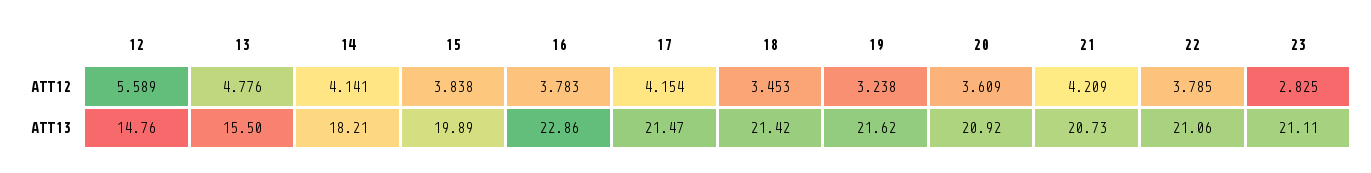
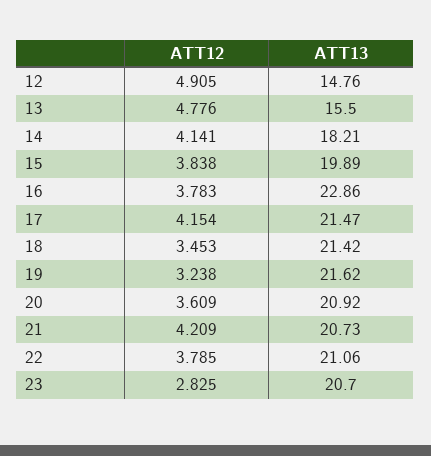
  {
    "12": {
-     "ATT12": 5.589,
+     "ATT12": 4.905,
      "ATT13": 14.76
    },
    "13": {
      "ATT12": 4.776,
      "ATT13": 15.5
    },
    "14": {
      "ATT12": 4.141,
      "ATT13": 18.21
    },
    "15": {
      "ATT12": 3.838,
      "ATT13": 19.89
    },
    "16": {
      "ATT12": 3.783,
      "ATT13": 22.86
    },
    "17": {
      "ATT12": 4.154,
      "ATT13": 21.47
    },
    "18": {
      "ATT12": 3.453,
      "ATT13": 21.42
    },
    "19": {
      "ATT12": 3.238,
      "ATT13": 21.62
    },
    "20": {
      "ATT12": 3.609,
      "ATT13": 20.92
    },
    "21": {
      "ATT12": 4.209,
      "ATT13": 20.73
    },
    "22": {
      "ATT12": 3.785,
      "ATT13": 21.06
    },
    "23": {
      "ATT12": 2.825,
-     "ATT13": 21.11
+     "ATT13": 20.7
    }
  }

